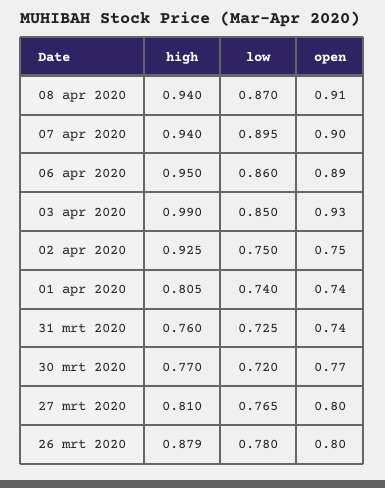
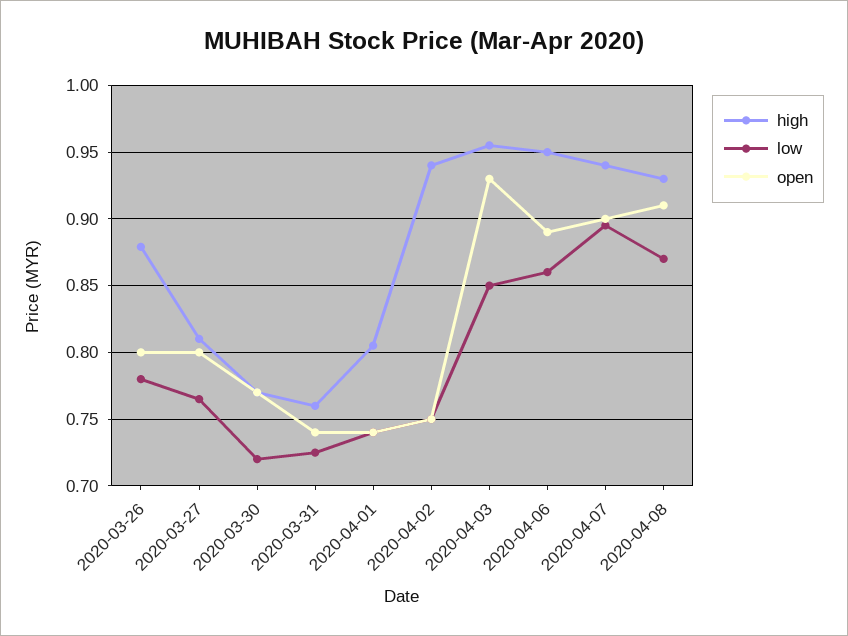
  {
    "high": {
-     "08 apr 2020": 0.94,
+     "08 apr 2020": 0.93,
      "07 apr 2020": 0.94,
      "06 apr 2020": 0.95,
-     "03 apr 2020": 0.99,
+     "03 apr 2020": 0.955,
-     "02 apr 2020": 0.925,
+     "02 apr 2020": 0.94,
      "01 apr 2020": 0.805,
      "31 mrt 2020": 0.76,
      "30 mrt 2020": 0.77,
      "27 mrt 2020": 0.81,
      "26 mrt 2020": 0.879
    },
    "low": {
      "08 apr 2020": 0.87,
      "07 apr 2020": 0.895,
      "06 apr 2020": 0.86,
      "03 apr 2020": 0.85,
      "02 apr 2020": 0.75,
      "01 apr 2020": 0.74,
      "31 mrt 2020": 0.725,
      "30 mrt 2020": 0.72,
      "27 mrt 2020": 0.765,
      "26 mrt 2020": 0.78
    },
    "open": {
      "08 apr 2020": 0.91,
      "07 apr 2020": 0.9,
      "06 apr 2020": 0.89,
      "03 apr 2020": 0.93,
      "02 apr 2020": 0.75,
      "01 apr 2020": 0.74,
      "31 mrt 2020": 0.74,
      "30 mrt 2020": 0.77,
      "27 mrt 2020": 0.8,
      "26 mrt 2020": 0.8
    }
  }

